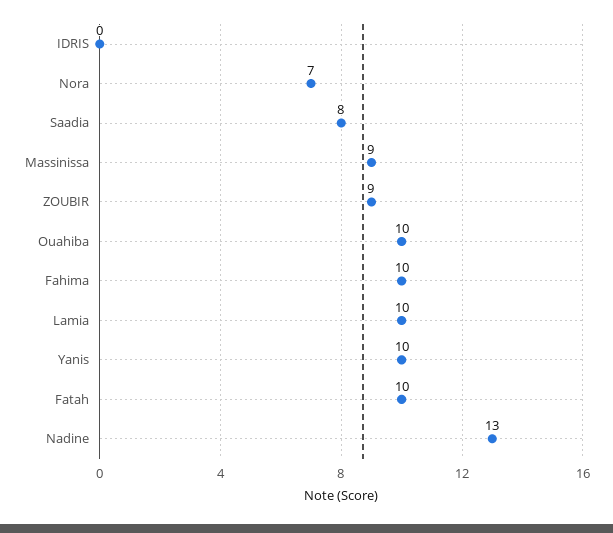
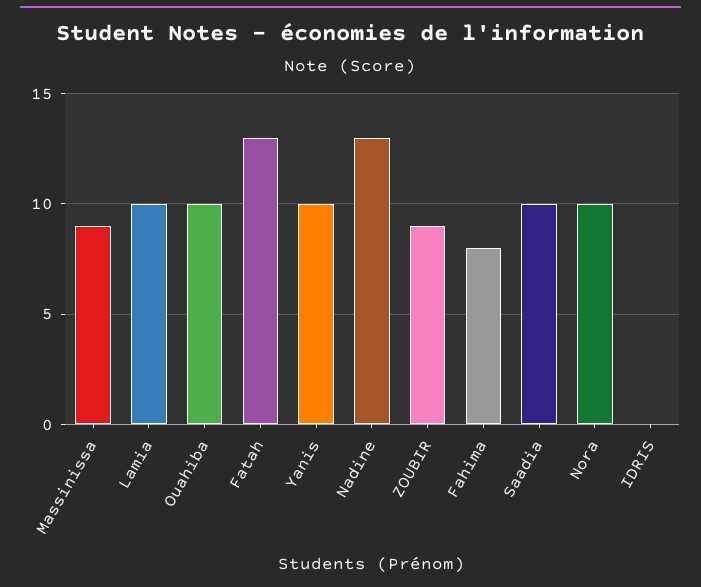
  {
    "IDRIS": 0,
-   "Nora": 7,
+   "Nora": 10,
-   "Saadia": 8,
+   "Saadia": 10,
    "Massinissa": 9,
    "ZOUBIR": 9,
    "Ouahiba": 10,
-   "Fahima": 10,
+   "Fahima": 8,
    "Lamia": 10,
    "Yanis": 10,
-   "Fatah": 10,
+   "Fatah": 13,
    "Nadine": 13
  }

